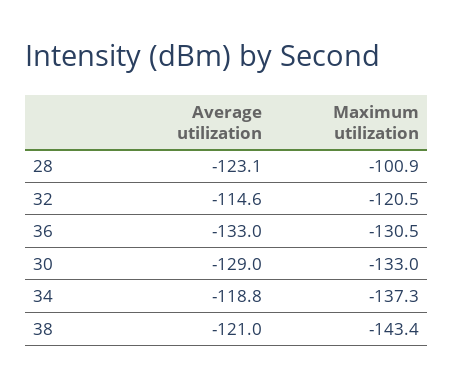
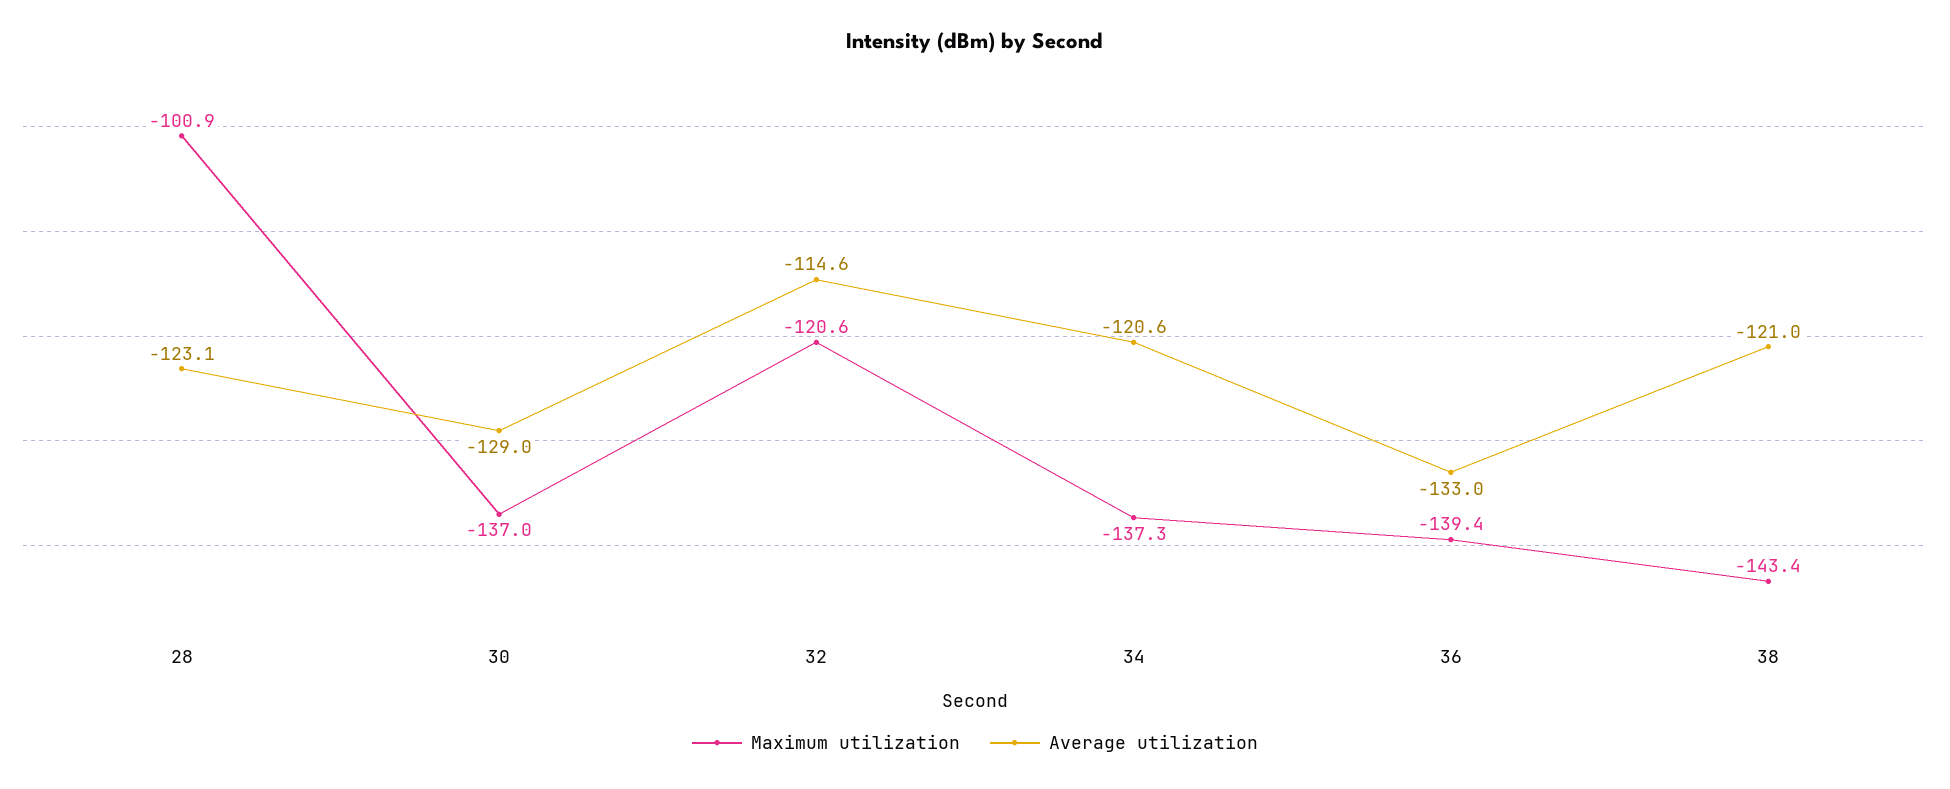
  {
    "Average utilization": {
      "28": -123.1,
      "32": -114.6,
      "36": -133,
      "30": -129,
-     "34": -118.8,
+     "34": -120.6,
      "38": -121
    },
    "Maximum utilization": {
      "28": -100.9,
-     "32": -120.5,
+     "32": -120.6,
-     "36": -130.5,
+     "36": -139.4,
-     "30": -133,
+     "30": -137,
      "34": -137.3,
      "38": -143.4
    }
  }

